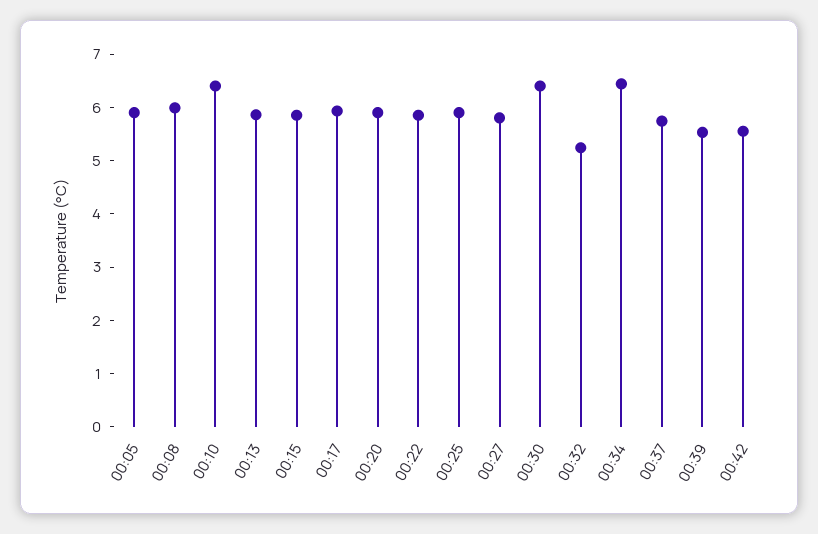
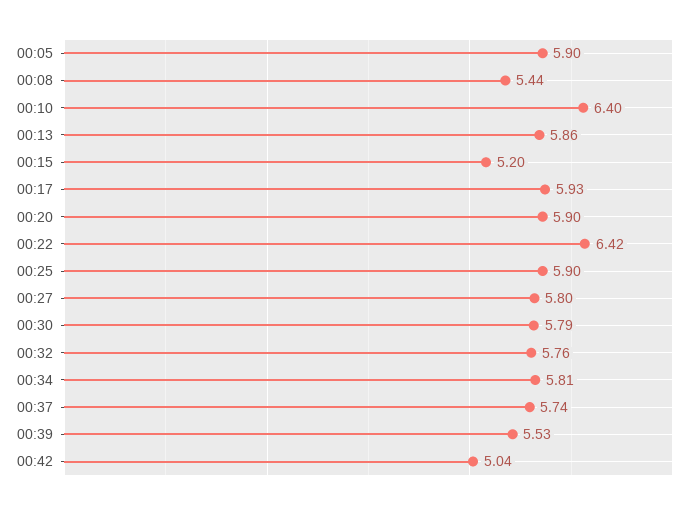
  {
    "00:05": 5.9,
-   "00:08": 6,
+   "00:08": 5.44,
    "00:10": 6.4,
    "00:13": 5.86,
-   "00:15": 5.8,
+   "00:15": 5.2,
    "00:17": 5.93,
    "00:20": 5.9,
-   "00:22": 5.8,
+   "00:22": 6.42,
    "00:25": 5.9,
    "00:27": 5.8,
-   "00:30": 6.4,
+   "00:30": 5.79,
-   "00:32": 5.2,
+   "00:32": 5.76,
-   "00:34": 6.4,
+   "00:34": 5.81,
    "00:37": 5.74,
    "00:39": 5.53,
-   "00:42": 5.6
+   "00:42": 5.04
  }

